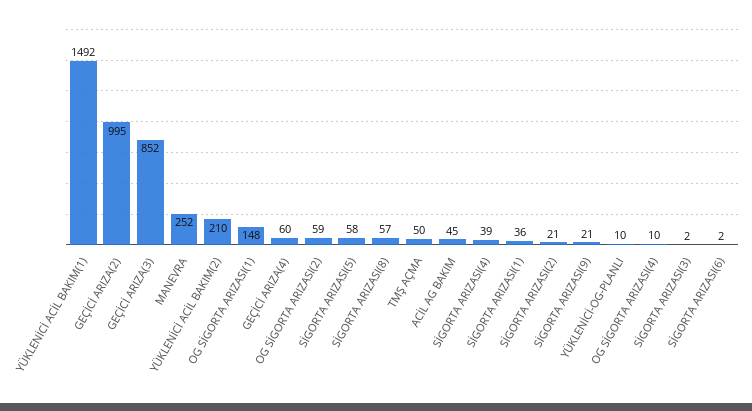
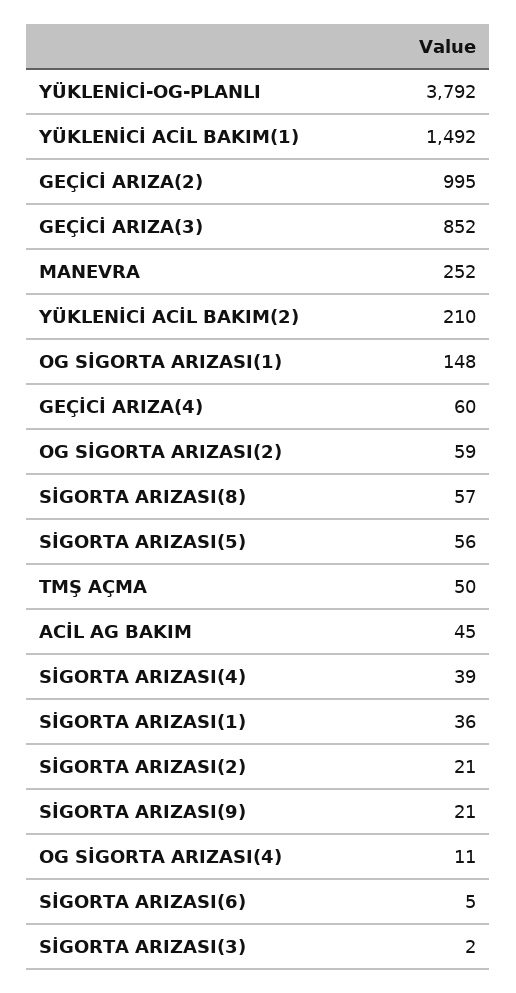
  {
    "YÜKLENİCİ ACİL BAKIM(1)": 1492,
    "GEÇİCİ ARIZA(2)": 995,
    "GEÇİCİ ARIZA(3)": 852,
    "MANEVRA": 252,
    "YÜKLENİCİ ACİL BAKIM(2)": 210,
    "OG SİGORTA ARIZASI(1)": 148,
    "GEÇİCİ ARIZA(4)": 60,
    "OG SİGORTA ARIZASI(2)": 59,
-   "SİGORTA ARIZASI(5)": 58,
+   "SİGORTA ARIZASI(5)": 56,
    "SİGORTA ARIZASI(8)": 57,
    "TMŞ AÇMA": 50,
    "ACİL AG BAKIM": 45,
    "SİGORTA ARIZASI(4)": 39,
    "SİGORTA ARIZASI(1)": 36,
    "SİGORTA ARIZASI(2)": 21,
    "SİGORTA ARIZASI(9)": 21,
-   "YÜKLENİCİ-OG-PLANLI": 10,
+   "YÜKLENİCİ-OG-PLANLI": 3792,
-   "OG SİGORTA ARIZASI(4)": 10,
+   "OG SİGORTA ARIZASI(4)": 11,
    "SİGORTA ARIZASI(3)": 2,
-   "SİGORTA ARIZASI(6)": 2
+   "SİGORTA ARIZASI(6)": 5
  }

